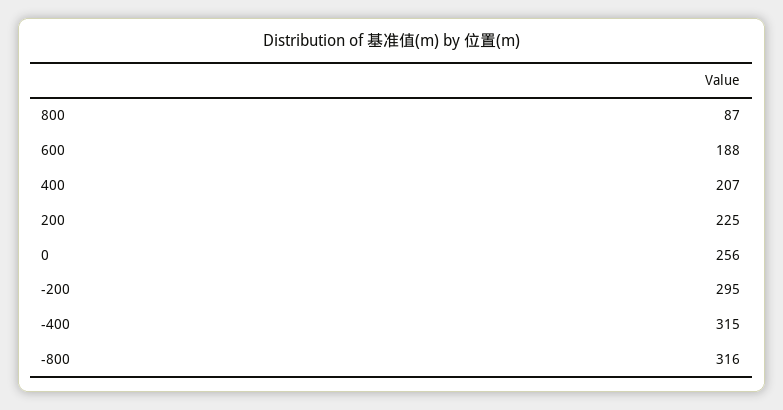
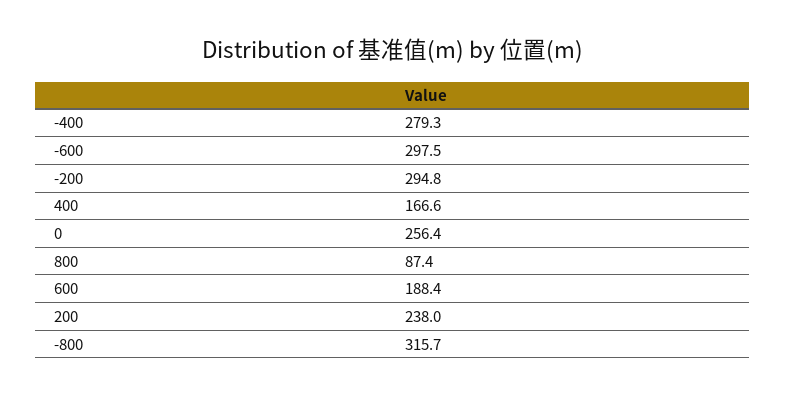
  {
    "800": 87.4,
    "600": 188.4,
-   "400": 207,
+   "400": 166.6,
-   "200": 225,
+   "200": 238,
    "0": 256.4,
    "-200": 294.8,
-   "-400": 315,
+   "-400": 279.3,
-   "-800": 315.7
+   "-800": 315.7,
+   "-600": 297.5
  }

